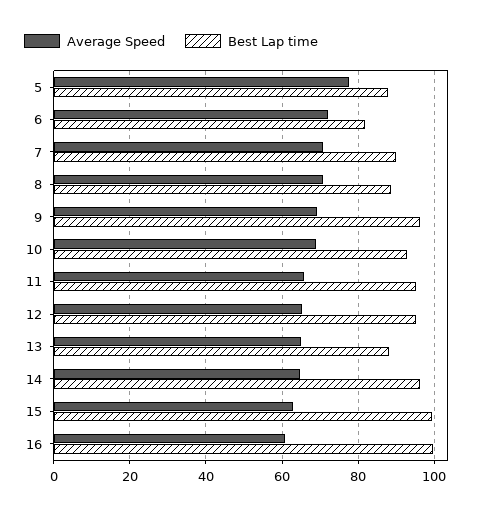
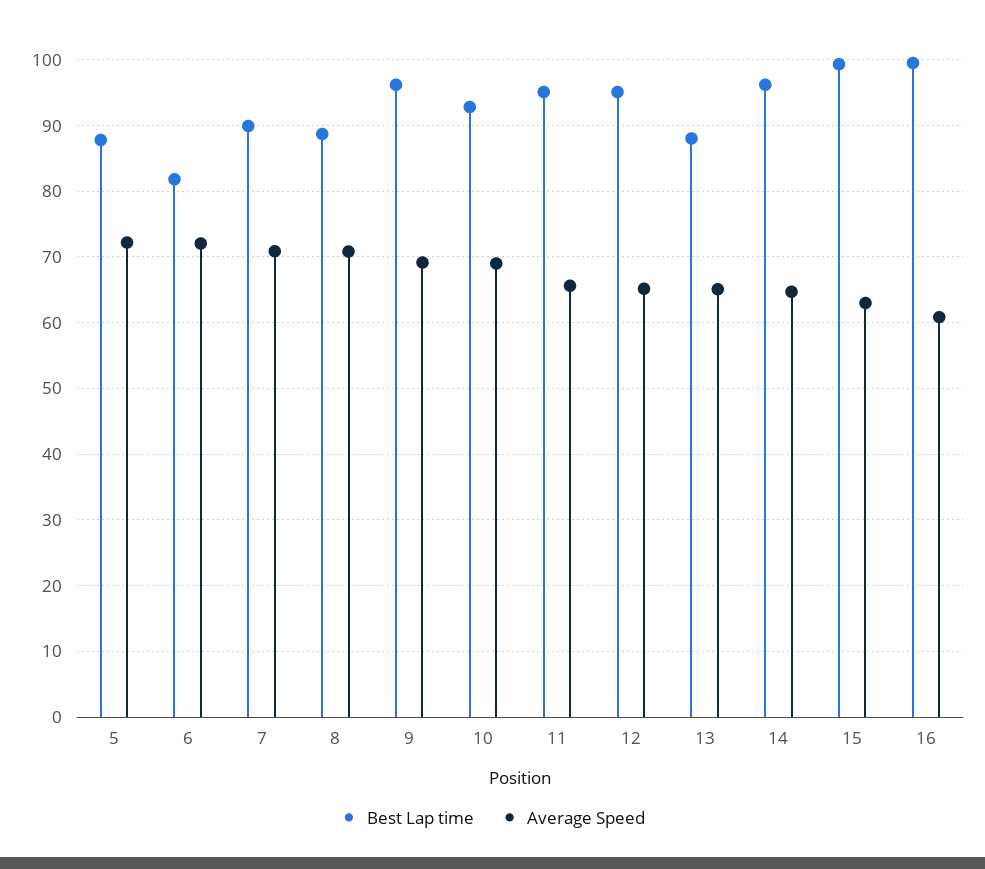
  {
    "Average Speed": {
-     "5": 78,
+     "5": 72,
      "6": 72,
      "7": 71,
      "8": 71,
      "9": 69,
      "10": 69,
      "11": 66,
      "12": 65,
      "13": 65,
      "14": 65,
      "15": 63,
      "16": 61
    },
    "Best Lap time": {
      "5": 88,
      "6": 82,
      "7": 90,
      "8": 89,
      "9": 96,
      "10": 93,
      "11": 95,
      "12": 95,
      "13": 88,
      "14": 96,
      "15": 99,
      "16": 100
    }
  }

